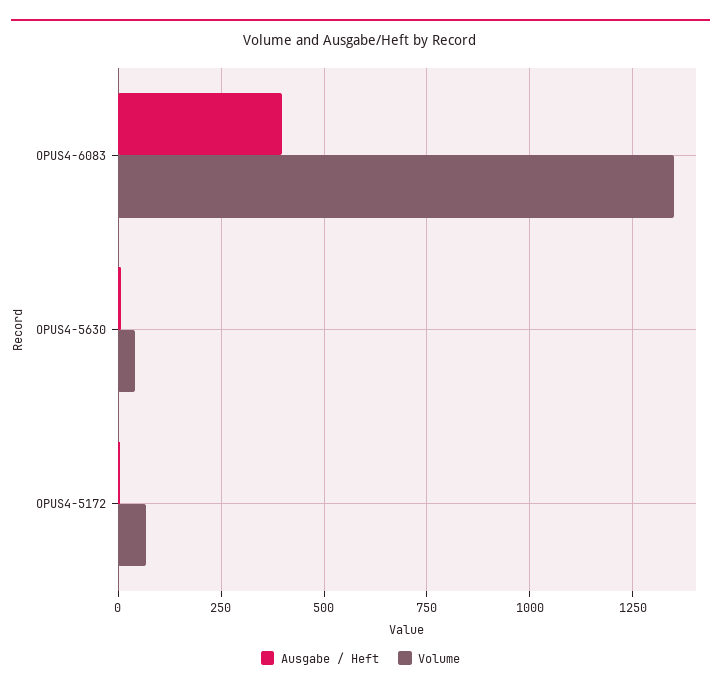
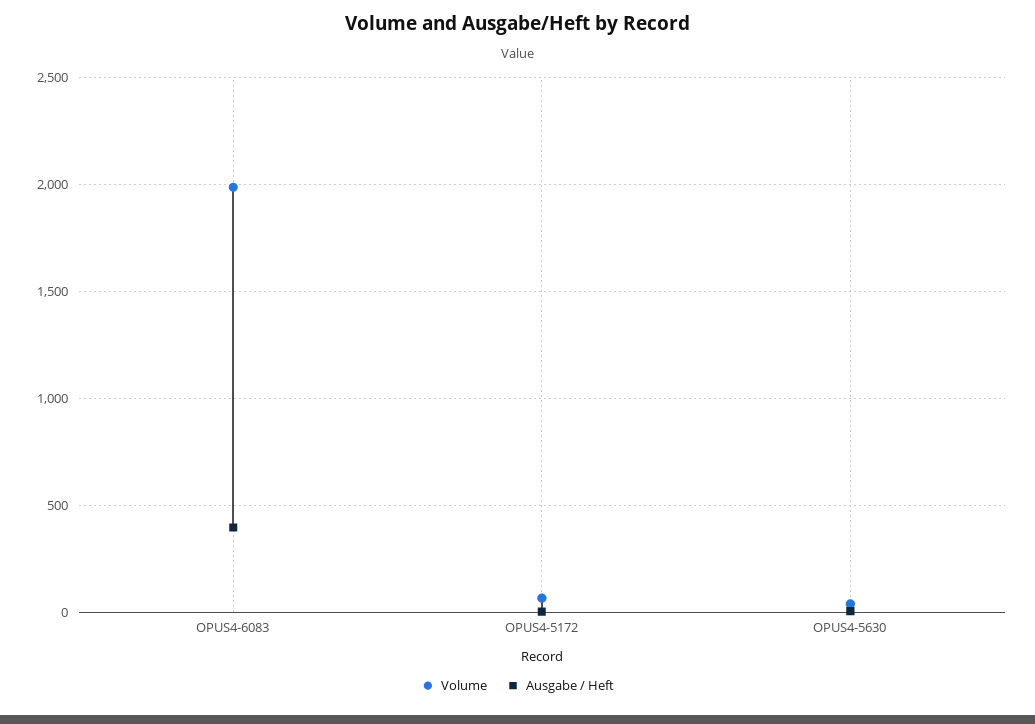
  {
    "Ausgabe / Heft": {
      "OPUS4-6083": 400,
      "OPUS4-5630": 0,
      "OPUS4-5172": 0
    },
    "Volume": {
-     "OPUS4-6083": 1350,
+     "OPUS4-6083": 2000,
      "OPUS4-5630": 50,
      "OPUS4-5172": 75
    }
  }

